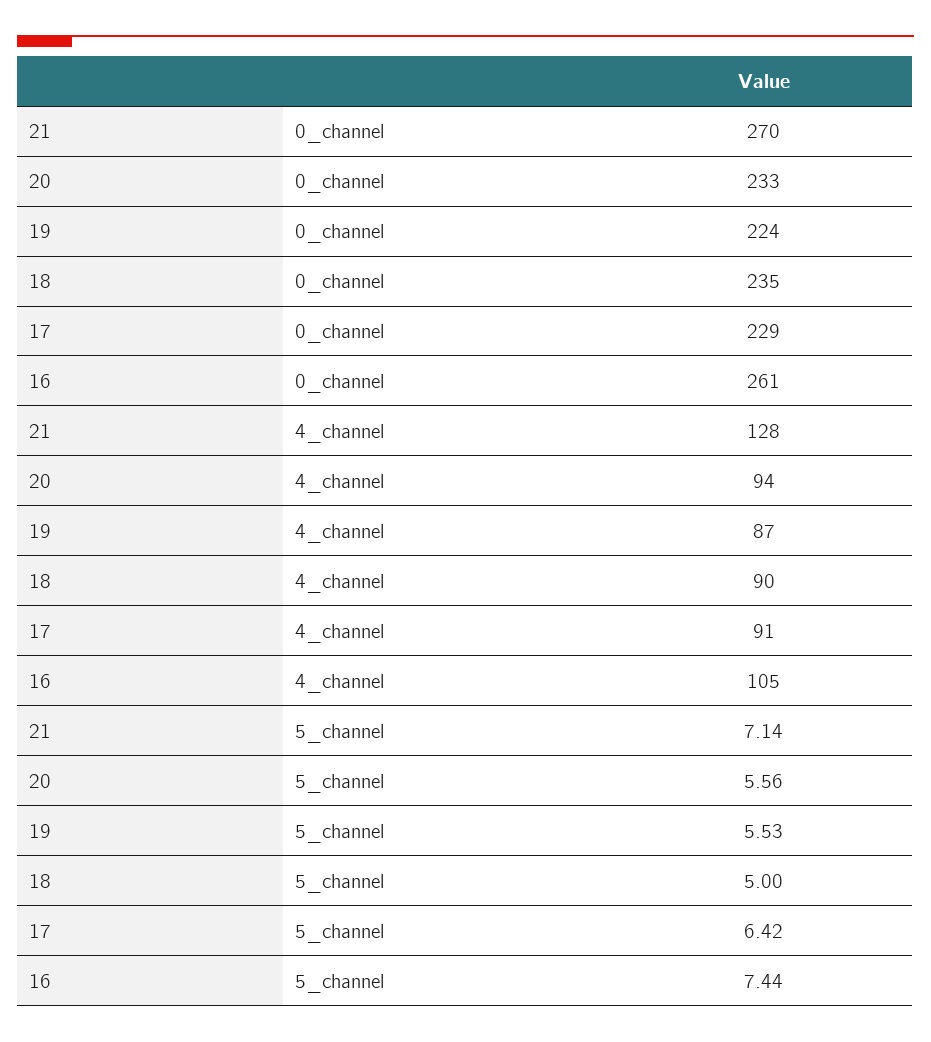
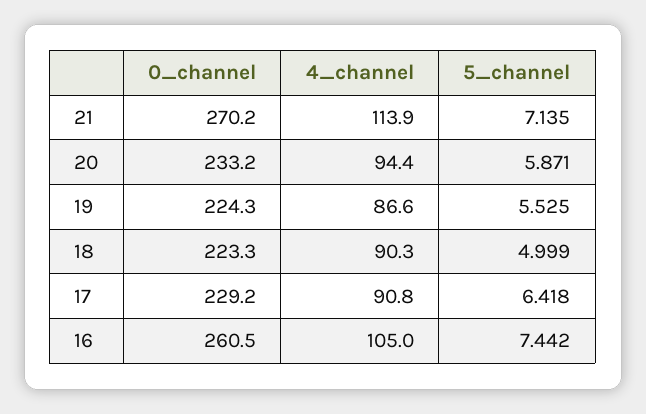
  {
    "21": {
      "0_channel": 270.2,
-     "4_channel": 128,
+     "4_channel": 113.9,
      "5_channel": 7.135
    },
    "20": {
      "0_channel": 233.2,
      "4_channel": 94.4,
-     "5_channel": 5.56
+     "5_channel": 5.871
    },
    "19": {
      "0_channel": 224.3,
      "4_channel": 86.6,
      "5_channel": 5.525
    },
    "18": {
-     "0_channel": 235,
+     "0_channel": 223.3,
      "4_channel": 90.3,
      "5_channel": 4.999
    },
    "17": {
      "0_channel": 229.2,
      "4_channel": 90.8,
      "5_channel": 6.418
    },
    "16": {
      "0_channel": 260.5,
      "4_channel": 105,
      "5_channel": 7.442
    }
  }

